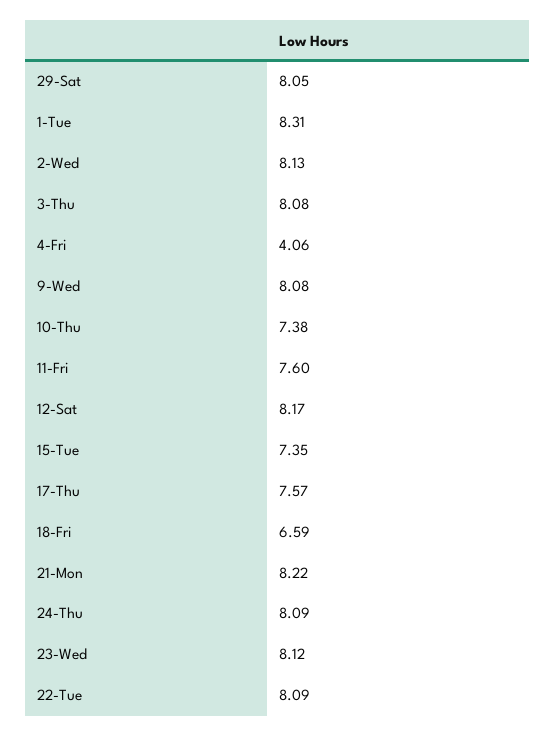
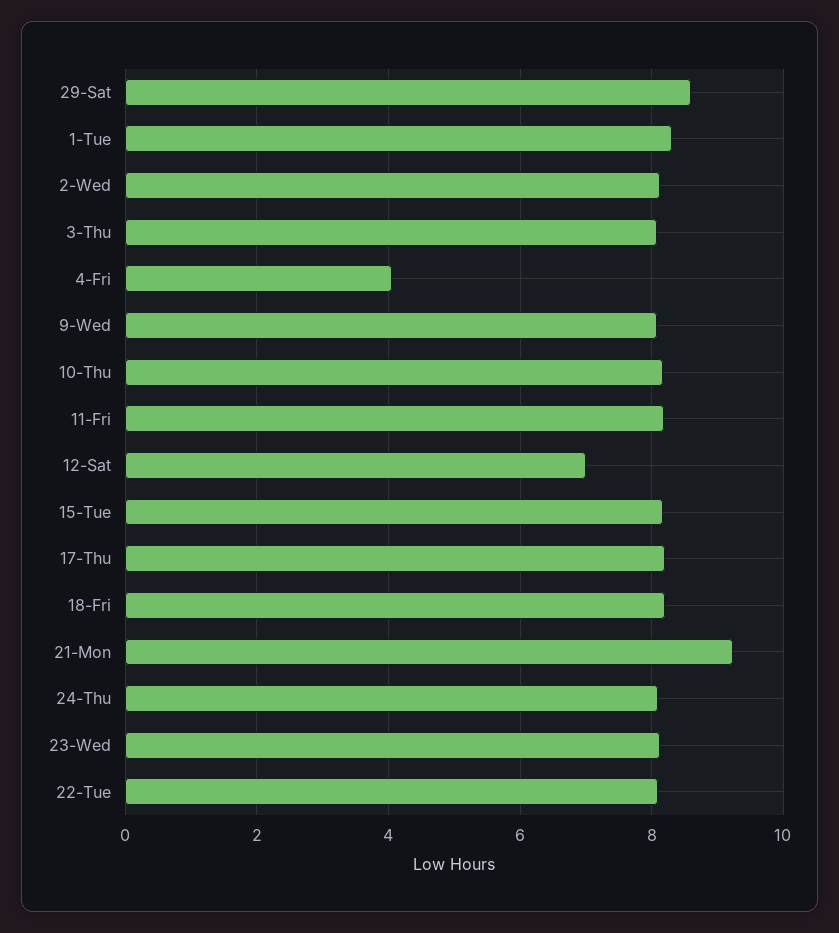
  {
-   "29-Sat": 8.05,
+   "29-Sat": 8.6,
    "1-Tue": 8.31,
    "2-Wed": 8.13,
    "3-Thu": 8.08,
    "4-Fri": 4.06,
    "9-Wed": 8.08,
-   "10-Thu": 7.38,
+   "10-Thu": 8.2,
-   "11-Fri": 7.6,
+   "11-Fri": 8.2,
-   "12-Sat": 8.17,
+   "12-Sat": 7,
-   "15-Tue": 7.35,
+   "15-Tue": 8.2,
-   "17-Thu": 7.57,
+   "17-Thu": 8.2,
-   "18-Fri": 6.59,
+   "18-Fri": 8.2,
-   "21-Mon": 8.22,
+   "21-Mon": 9.2,
    "24-Thu": 8.09,
    "23-Wed": 8.12,
    "22-Tue": 8.09
  }

